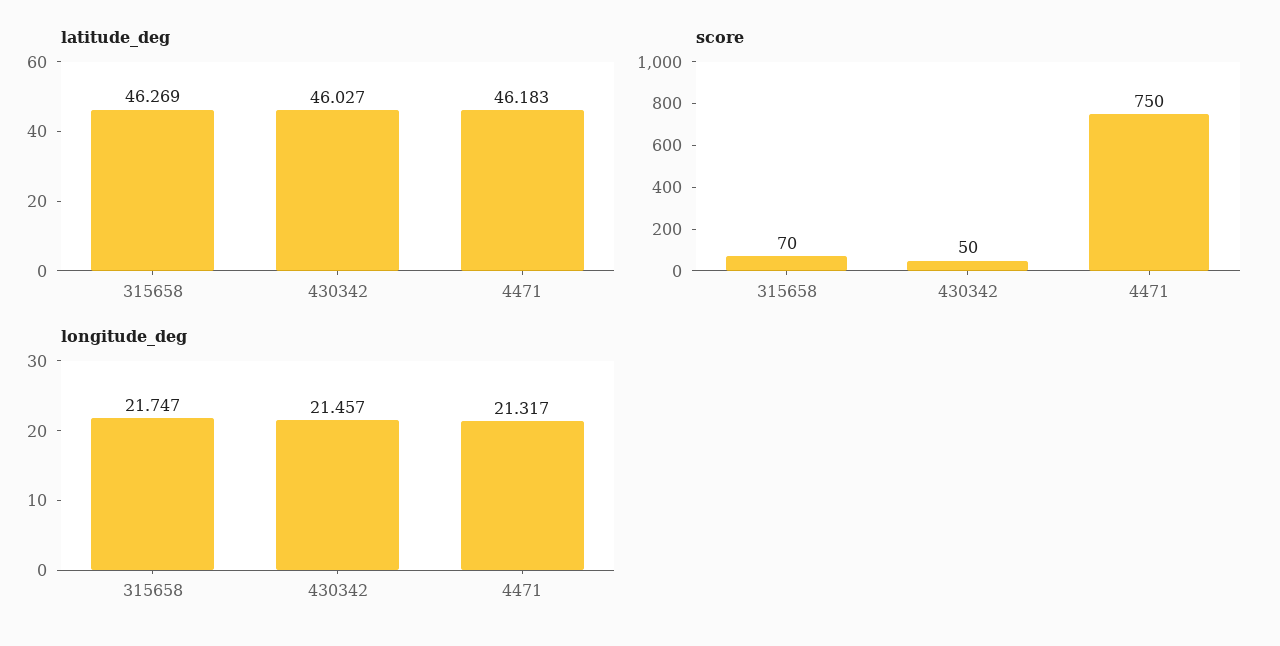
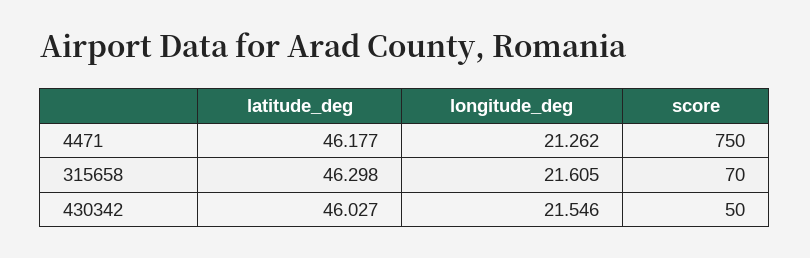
  {
    "latitude_deg": {
-     "315658": 46.269,
+     "315658": 46.298,
      "430342": 46.027,
-     "4471": 46.183
+     "4471": 46.177
    },
    "score": {
      "315658": 70,
      "430342": 50,
      "4471": 750
    },
    "longitude_deg": {
-     "315658": 21.747,
+     "315658": 21.605,
-     "430342": 21.457,
+     "430342": 21.546,
-     "4471": 21.317
+     "4471": 21.262
    }
  }

